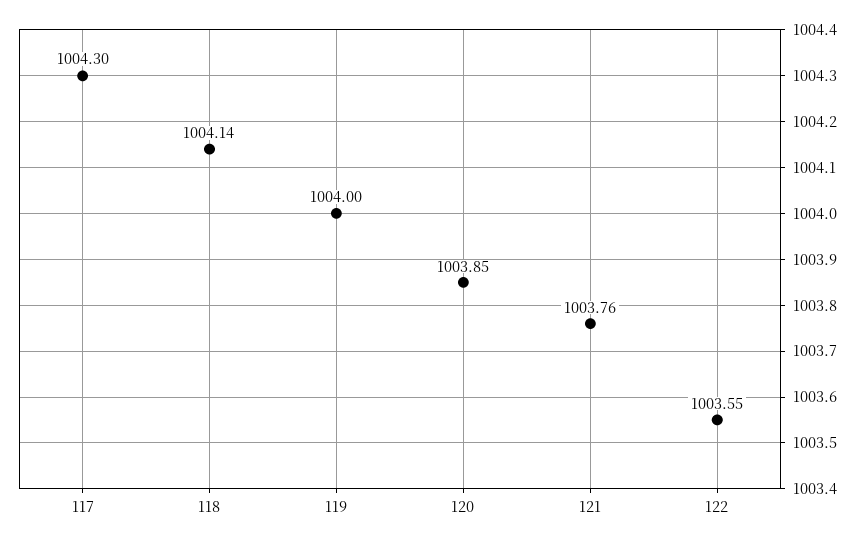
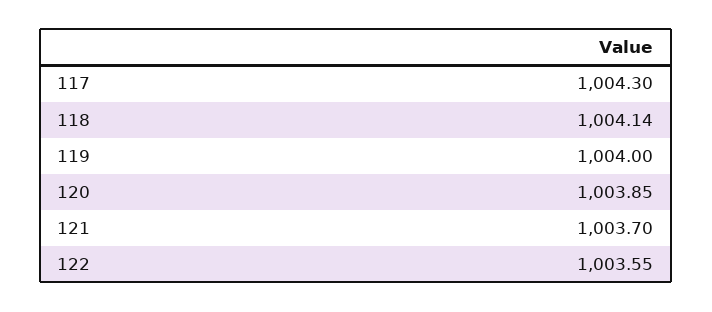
  {
    "117": 1004.3,
    "118": 1004.14,
    "119": 1004,
    "120": 1003.85,
-   "121": 1003.76,
+   "121": 1003.7,
    "122": 1003.55
  }

